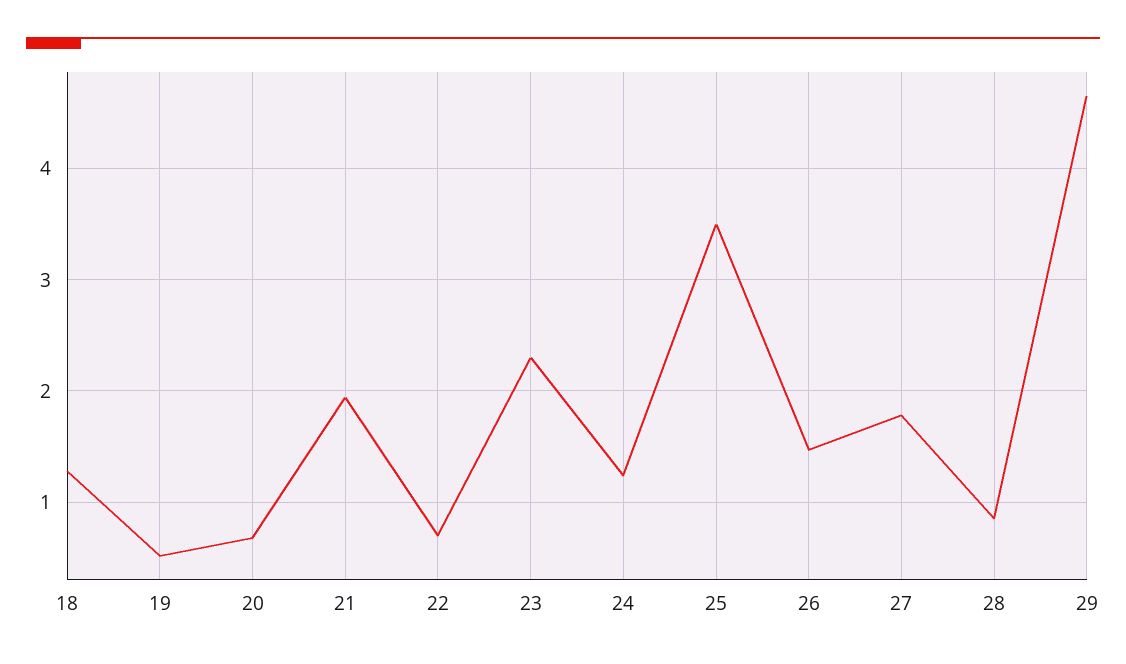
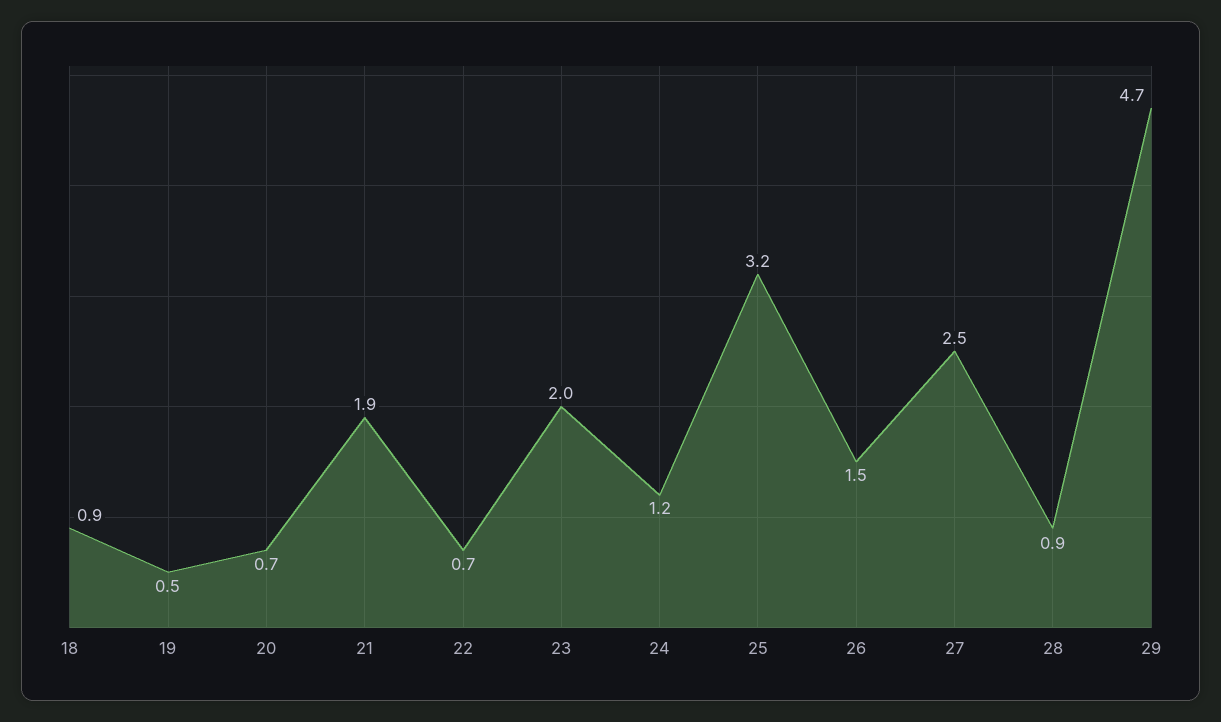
  {
-   "18": 1.3,
+   "18": 0.9,
    "19": 0.5,
    "20": 0.7,
    "21": 1.9,
    "22": 0.7,
-   "23": 2.3,
+   "23": 2,
    "24": 1.2,
-   "25": 3.5,
+   "25": 3.2,
    "26": 1.5,
-   "27": 1.8,
+   "27": 2.5,
    "28": 0.9,
    "29": 4.7
  }

